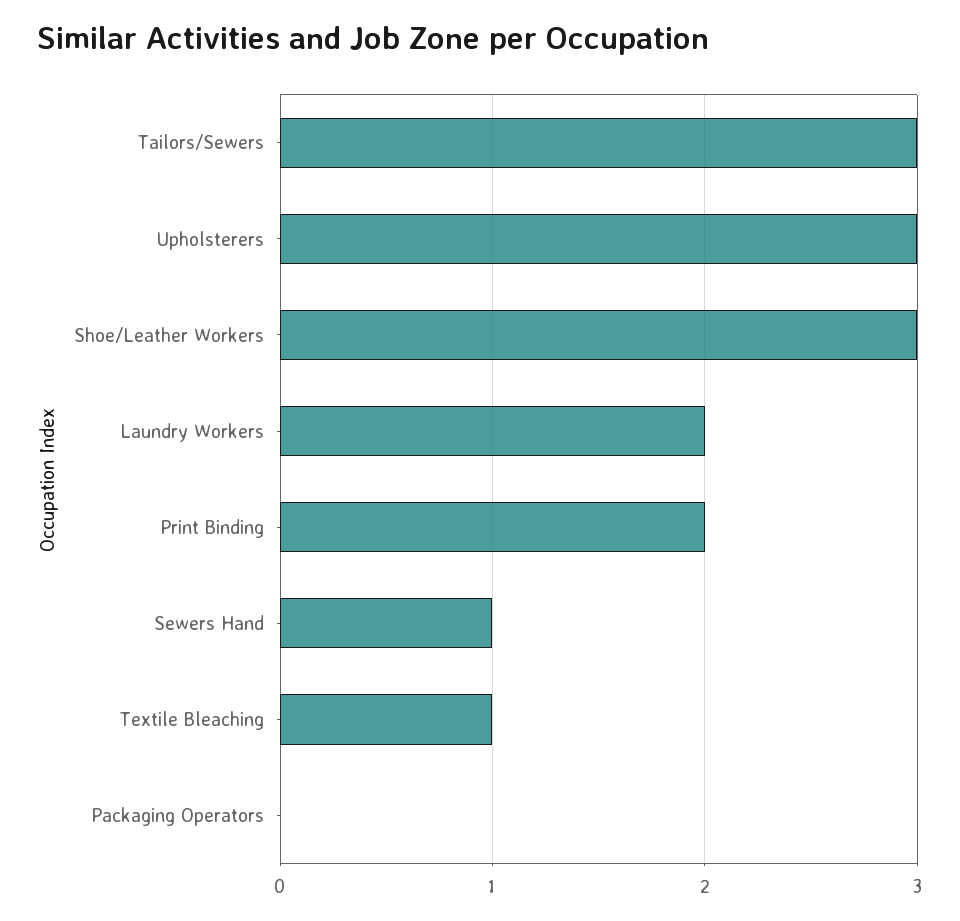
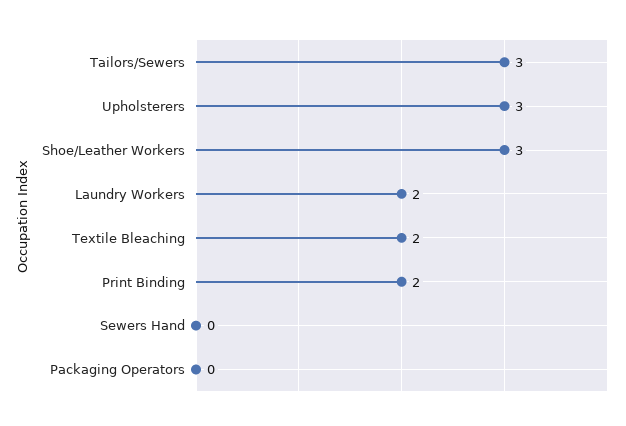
  {
    "Tailors/Sewers": 3,
    "Upholsterers": 3,
    "Shoe/Leather Workers": 3,
    "Laundry Workers": 2,
    "Print Binding": 2,
-   "Sewers Hand": 1,
+   "Sewers Hand": 0,
-   "Textile Bleaching": 1,
+   "Textile Bleaching": 2,
    "Packaging Operators": 0
  }

